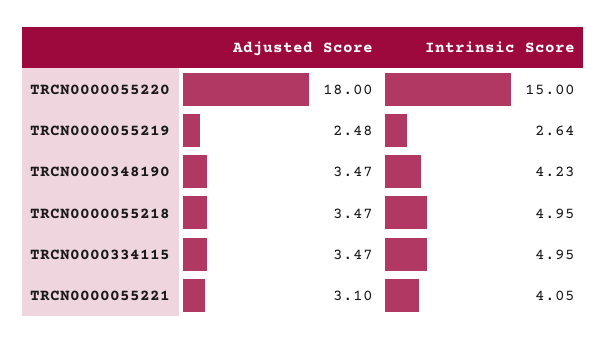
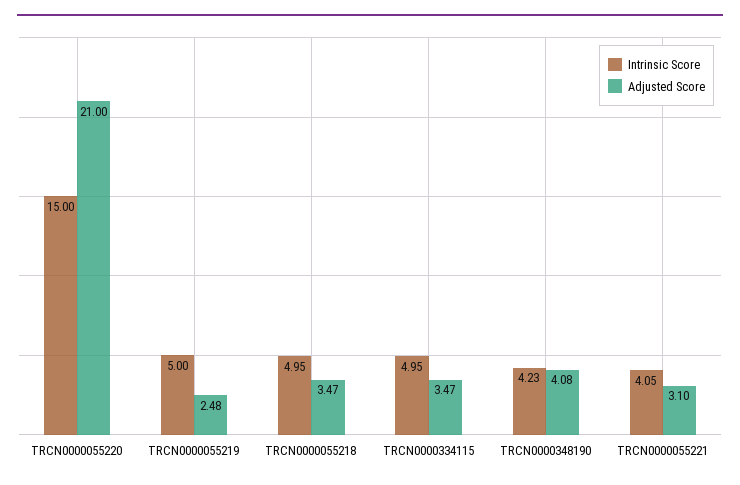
  {
    "Adjusted Score": {
-     "TRCN0000055220": 18,
+     "TRCN0000055220": 21,
      "TRCN0000055219": 2.48,
-     "TRCN0000348190": 3.47,
+     "TRCN0000348190": 4.08,
      "TRCN0000055218": 3.47,
      "TRCN0000334115": 3.47,
      "TRCN0000055221": 3.1
    },
    "Intrinsic Score": {
      "TRCN0000055220": 15,
-     "TRCN0000055219": 2.64,
+     "TRCN0000055219": 5,
      "TRCN0000348190": 4.23,
      "TRCN0000055218": 4.95,
      "TRCN0000334115": 4.95,
      "TRCN0000055221": 4.05
    }
  }

